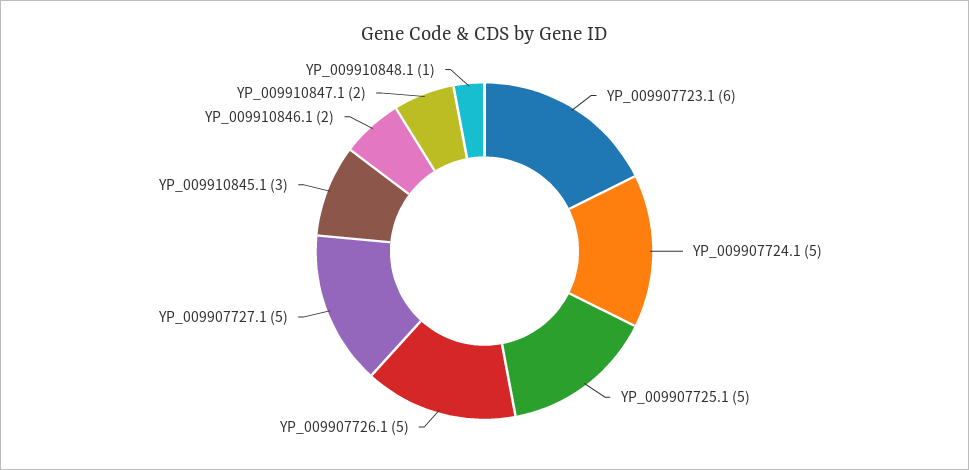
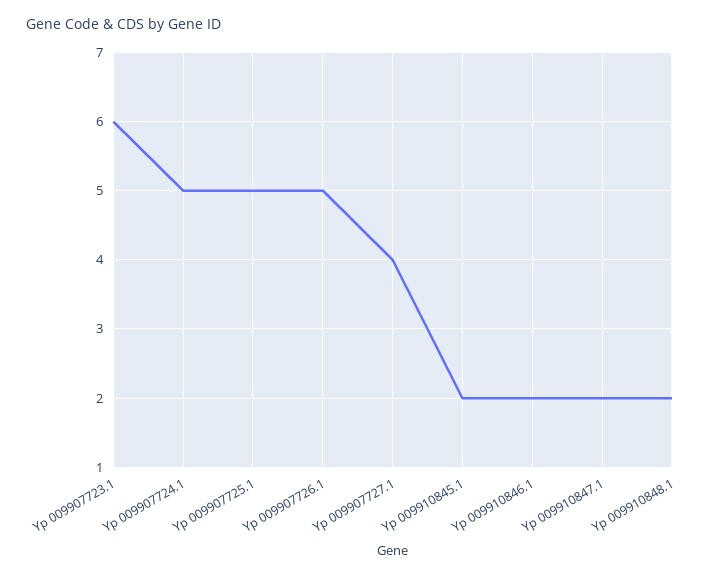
  {
    "YP_009907723.1": 6,
    "YP_009907724.1": 5,
    "YP_009907725.1": 5,
    "YP_009907726.1": 5,
-   "YP_009907727.1": 5,
+   "YP_009907727.1": 4,
-   "YP_009910845.1": 3,
+   "YP_009910845.1": 2,
    "YP_009910846.1": 2,
    "YP_009910847.1": 2,
-   "YP_009910848.1": 1
+   "YP_009910848.1": 2
  }

